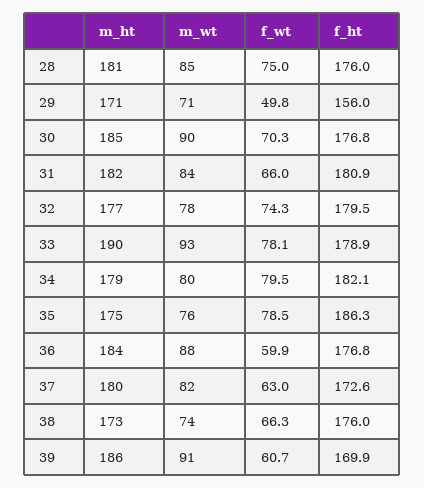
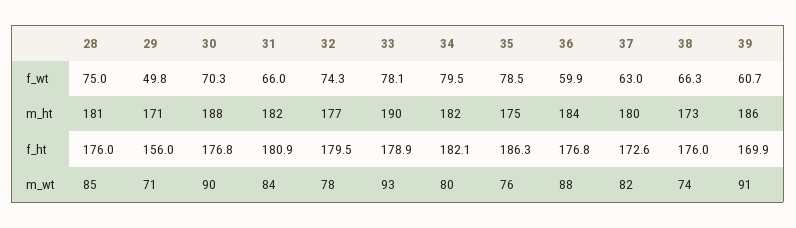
  {
    "m_ht": {
      "28": 181,
      "29": 171,
-     "30": 185,
+     "30": 188,
      "31": 182,
      "32": 177,
      "33": 190,
-     "34": 179,
+     "34": 182,
      "35": 175,
      "36": 184,
      "37": 180,
      "38": 173,
      "39": 186
    },
    "m_wt": {
      "28": 85,
      "29": 71,
      "30": 90,
      "31": 84,
      "32": 78,
      "33": 93,
      "34": 80,
      "35": 76,
      "36": 88,
      "37": 82,
      "38": 74,
      "39": 91
    },
    "f_wt": {
      "28": 75,
      "29": 49.8,
      "30": 70.3,
      "31": 66,
      "32": 74.3,
      "33": 78.1,
      "34": 79.5,
      "35": 78.5,
      "36": 59.9,
      "37": 63,
      "38": 66.3,
      "39": 60.7
    },
    "f_ht": {
      "28": 176,
      "29": 156,
      "30": 176.8,
      "31": 180.9,
      "32": 179.5,
      "33": 178.9,
      "34": 182.1,
      "35": 186.3,
      "36": 176.8,
      "37": 172.6,
      "38": 176,
      "39": 169.9
    }
  }

